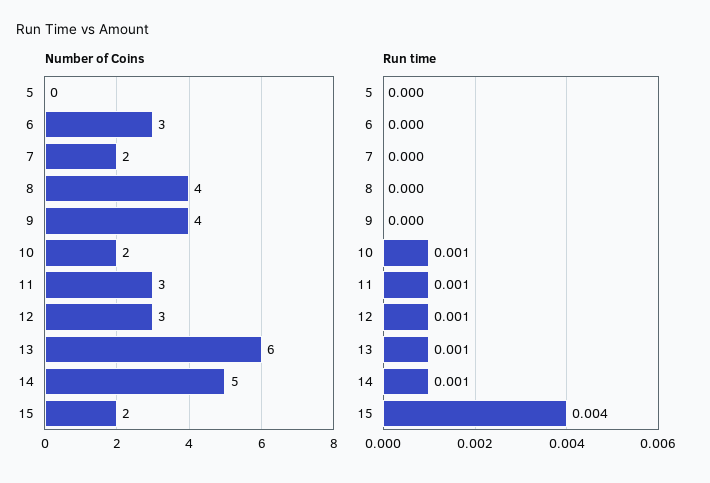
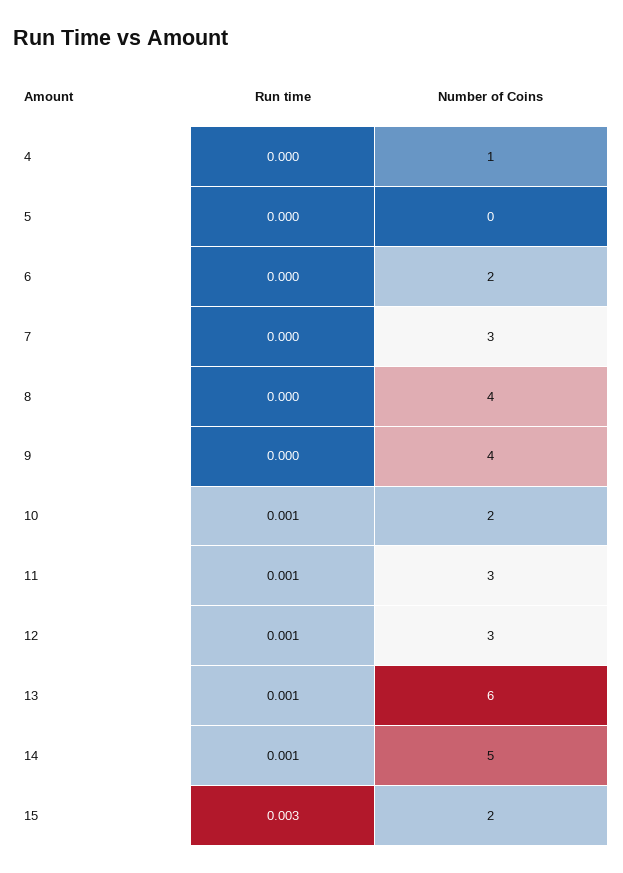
  {
    "Number of Coins": {
      "5": 0,
-     "6": 3,
+     "6": 2,
-     "7": 2,
+     "7": 3,
      "8": 4,
      "9": 4,
      "10": 2,
      "11": 3,
      "12": 3,
      "13": 6,
      "14": 5,
-     "15": 2
+     "15": 2,
+     "4": 1
    },
    "Run time": {
      "5": 0,
      "6": 0,
      "7": 0,
      "8": 0,
      "9": 0,
      "10": 0.001,
      "11": 0.001,
      "12": 0.001,
      "13": 0.001,
      "14": 0.001,
-     "15": 0.004
+     "15": 0.003,
+     "4": 0
    }
  }

